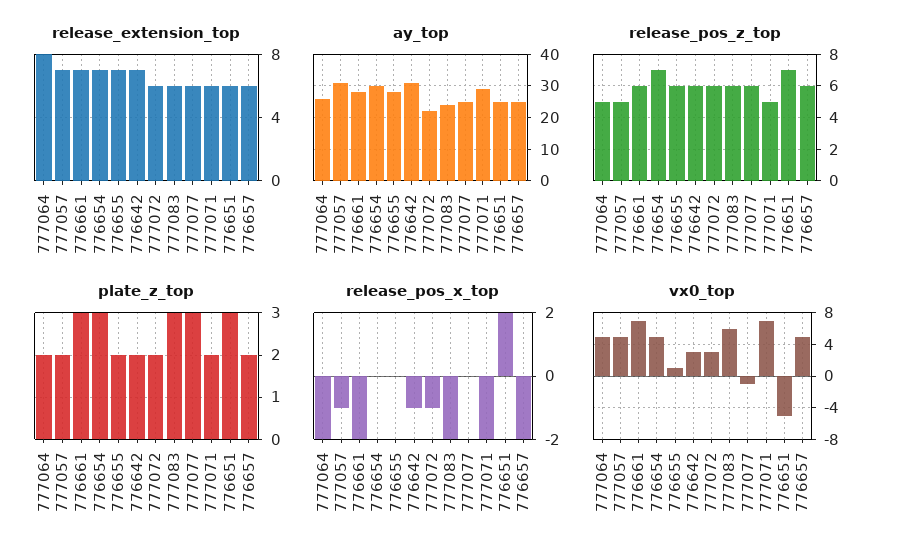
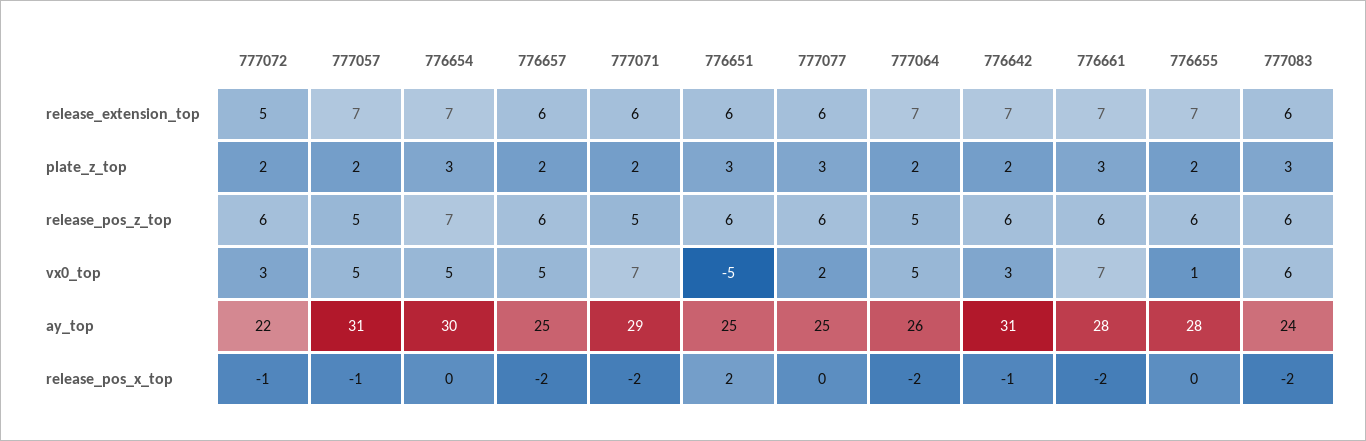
  {
    "release_extension_top": {
-     "777064": 8,
+     "777064": 7,
      "777057": 7,
      "776661": 7,
      "776654": 7,
      "776655": 7,
      "776642": 7,
-     "777072": 6,
+     "777072": 5,
      "777083": 6,
      "777077": 6,
      "777071": 6,
      "776651": 6,
      "776657": 6
    },
    "ay_top": {
      "777064": 26,
      "777057": 31,
      "776661": 28,
      "776654": 30,
      "776655": 28,
      "776642": 31,
      "777072": 22,
      "777083": 24,
      "777077": 25,
      "777071": 29,
      "776651": 25,
      "776657": 25
    },
    "release_pos_z_top": {
      "777064": 5,
      "777057": 5,
      "776661": 6,
      "776654": 7,
      "776655": 6,
      "776642": 6,
      "777072": 6,
      "777083": 6,
      "777077": 6,
      "777071": 5,
-     "776651": 7,
+     "776651": 6,
      "776657": 6
    },
    "plate_z_top": {
      "777064": 2,
      "777057": 2,
      "776661": 3,
      "776654": 3,
      "776655": 2,
      "776642": 2,
      "777072": 2,
      "777083": 3,
      "777077": 3,
      "777071": 2,
      "776651": 3,
      "776657": 2
    },
    "release_pos_x_top": {
      "777064": -2,
      "777057": -1,
      "776661": -2,
      "776654": 0,
      "776655": 0,
      "776642": -1,
      "777072": -1,
      "777083": -2,
      "777077": 0,
      "777071": -2,
      "776651": 2,
      "776657": -2
    },
    "vx0_top": {
      "777064": 5,
      "777057": 5,
      "776661": 7,
      "776654": 5,
      "776655": 1,
      "776642": 3,
      "777072": 3,
      "777083": 6,
-     "777077": -1,
+     "777077": 2,
      "777071": 7,
      "776651": -5,
      "776657": 5
    }
  }

